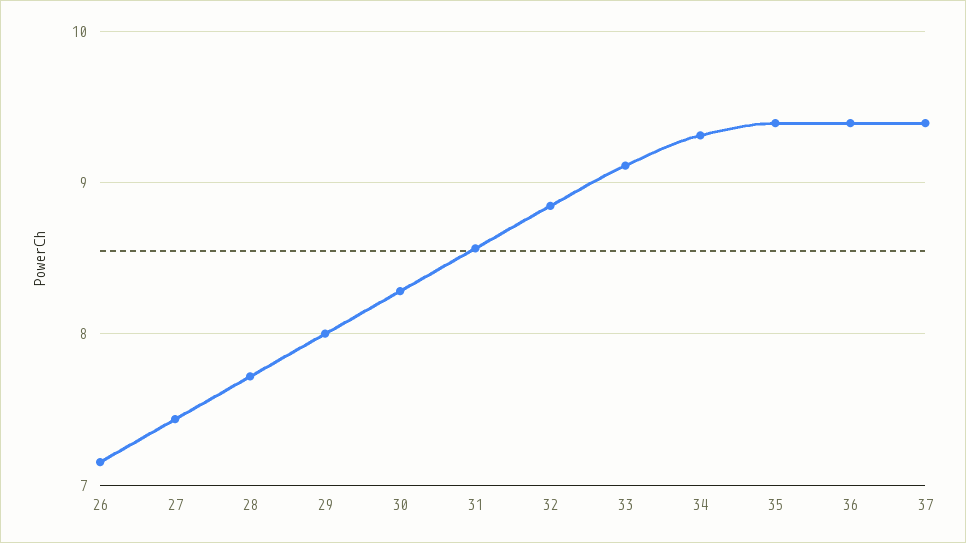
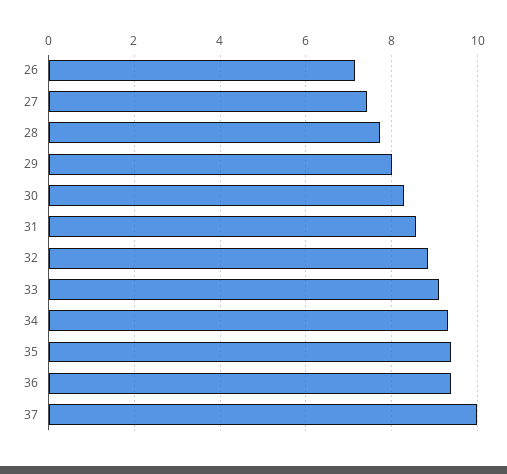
  {
    "26": 7.2,
    "27": 7.4,
    "28": 7.7,
    "29": 8,
    "30": 8.3,
    "31": 8.6,
    "32": 8.8,
    "33": 9.1,
    "34": 9.3,
    "35": 9.4,
    "36": 9.4,
-   "37": 9.4
+   "37": 10
  }

